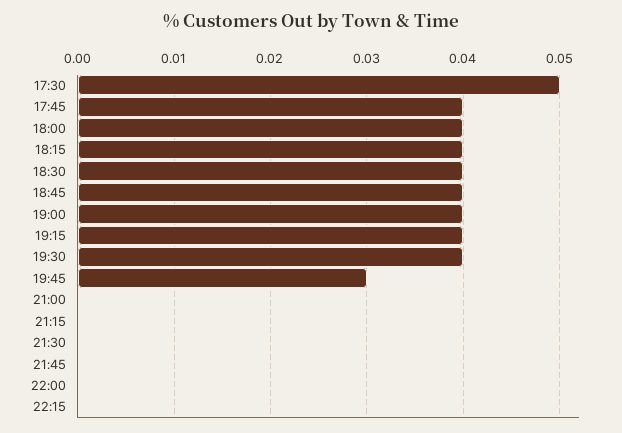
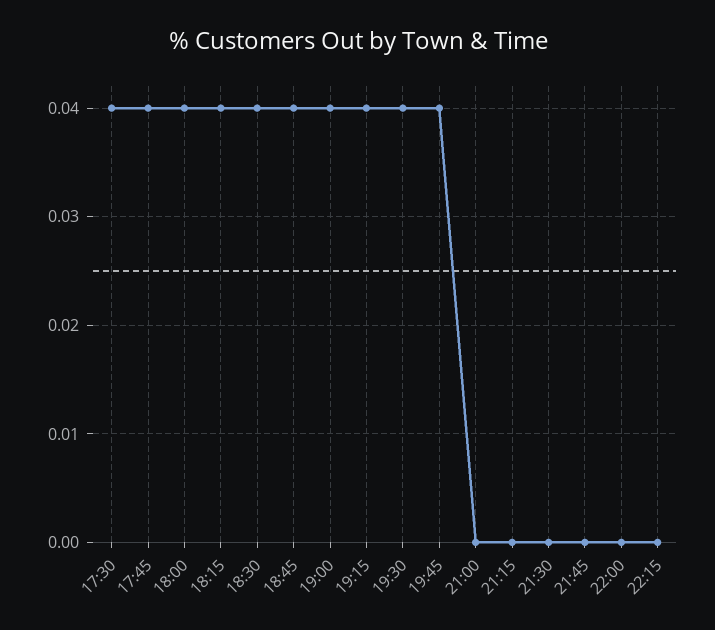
  {
-   "17:30": 0.05,
+   "17:30": 0.04,
    "17:45": 0.04,
    "18:00": 0.04,
    "18:15": 0.04,
    "18:30": 0.04,
    "18:45": 0.04,
    "19:00": 0.04,
    "19:15": 0.04,
    "19:30": 0.04,
-   "19:45": 0.03,
+   "19:45": 0.04,
    "21:00": 0,
    "21:15": 0,
    "21:30": 0,
    "21:45": 0,
    "22:00": 0,
    "22:15": 0
  }

